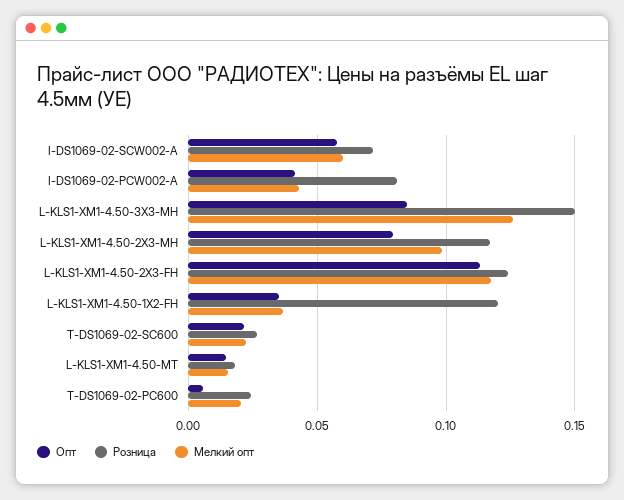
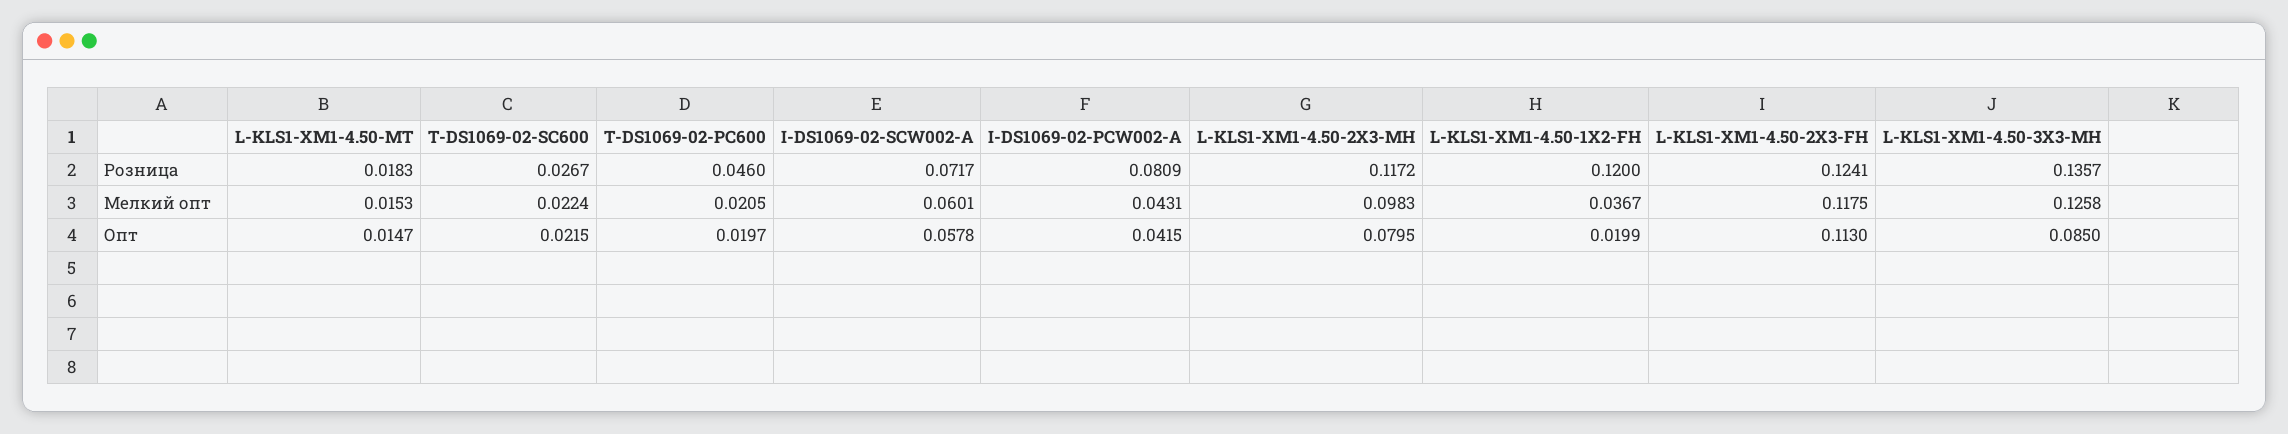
  {
    "Опт": {
      "I-DS1069-02-SCW002-A": 0.0578,
      "I-DS1069-02-PCW002-A": 0.0415,
      "L-KLS1-XM1-4.50-3X3-MH": 0.085,
      "L-KLS1-XM1-4.50-2X3-MH": 0.0795,
      "L-KLS1-XM1-4.50-2X3-FH": 0.113,
-     "L-KLS1-XM1-4.50-1X2-FH": 0.035,
+     "L-KLS1-XM1-4.50-1X2-FH": 0.0199,
      "T-DS1069-02-SC600": 0.0215,
      "L-KLS1-XM1-4.50-MT": 0.0147,
-     "T-DS1069-02-PC600": 0.005
+     "T-DS1069-02-PC600": 0.0197
    },
    "Розница": {
      "I-DS1069-02-SCW002-A": 0.0717,
      "I-DS1069-02-PCW002-A": 0.0809,
-     "L-KLS1-XM1-4.50-3X3-MH": 0.15,
+     "L-KLS1-XM1-4.50-3X3-MH": 0.1357,
      "L-KLS1-XM1-4.50-2X3-MH": 0.1172,
      "L-KLS1-XM1-4.50-2X3-FH": 0.1241,
      "L-KLS1-XM1-4.50-1X2-FH": 0.12,
      "T-DS1069-02-SC600": 0.0267,
      "L-KLS1-XM1-4.50-MT": 0.0183,
-     "T-DS1069-02-PC600": 0.025
+     "T-DS1069-02-PC600": 0.046
    },
    "Мелкий опт": {
      "I-DS1069-02-SCW002-A": 0.0601,
      "I-DS1069-02-PCW002-A": 0.0431,
      "L-KLS1-XM1-4.50-3X3-MH": 0.1258,
      "L-KLS1-XM1-4.50-2X3-MH": 0.0983,
      "L-KLS1-XM1-4.50-2X3-FH": 0.1175,
      "L-KLS1-XM1-4.50-1X2-FH": 0.0367,
      "T-DS1069-02-SC600": 0.0224,
      "L-KLS1-XM1-4.50-MT": 0.0153,
      "T-DS1069-02-PC600": 0.0205
    }
  }

